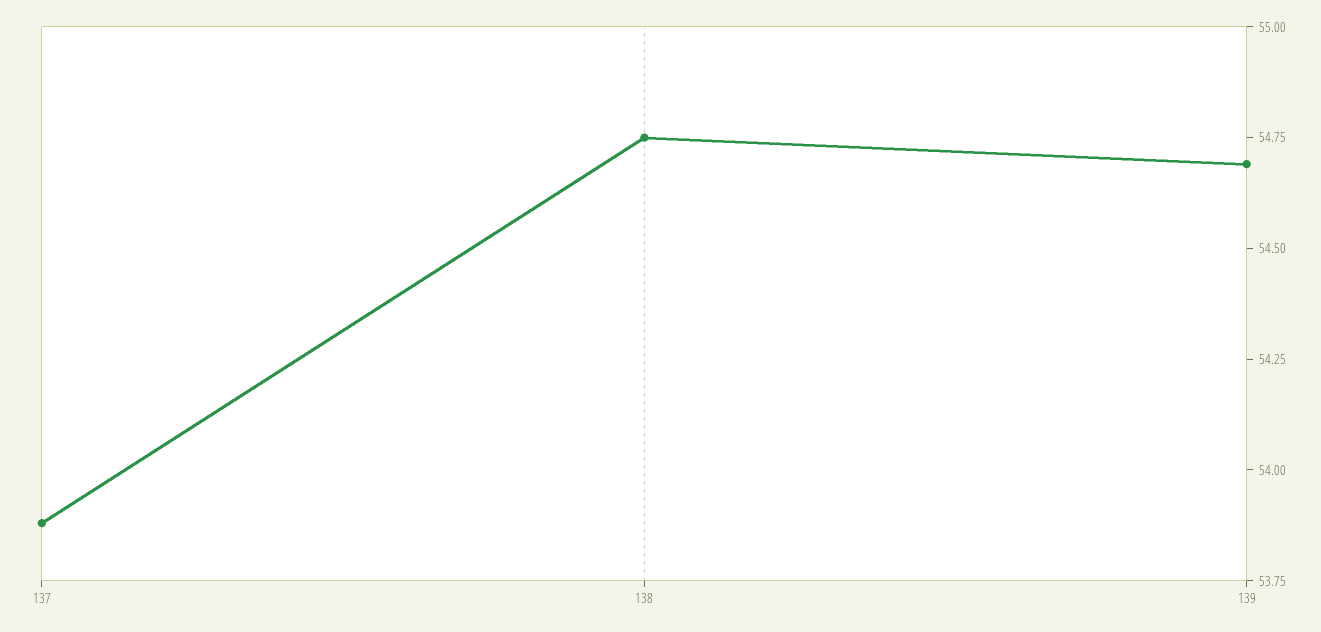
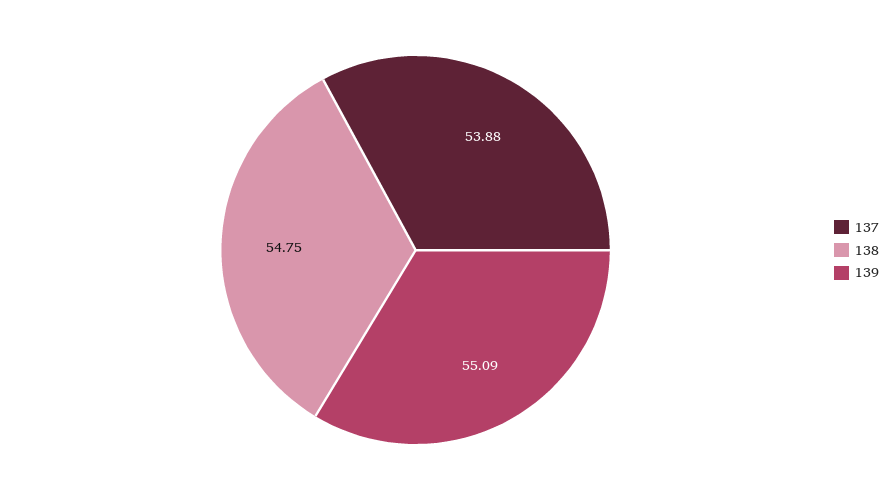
  {
    "137": 53.88,
    "138": 54.75,
-   "139": 54.7
+   "139": 55.09
  }

